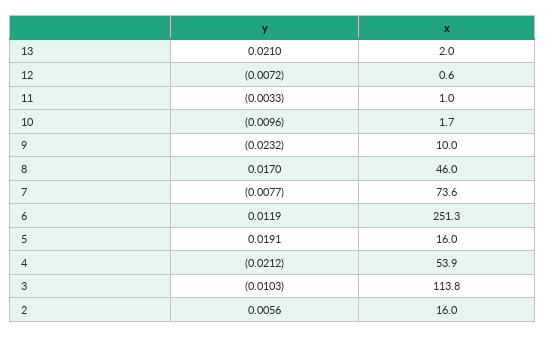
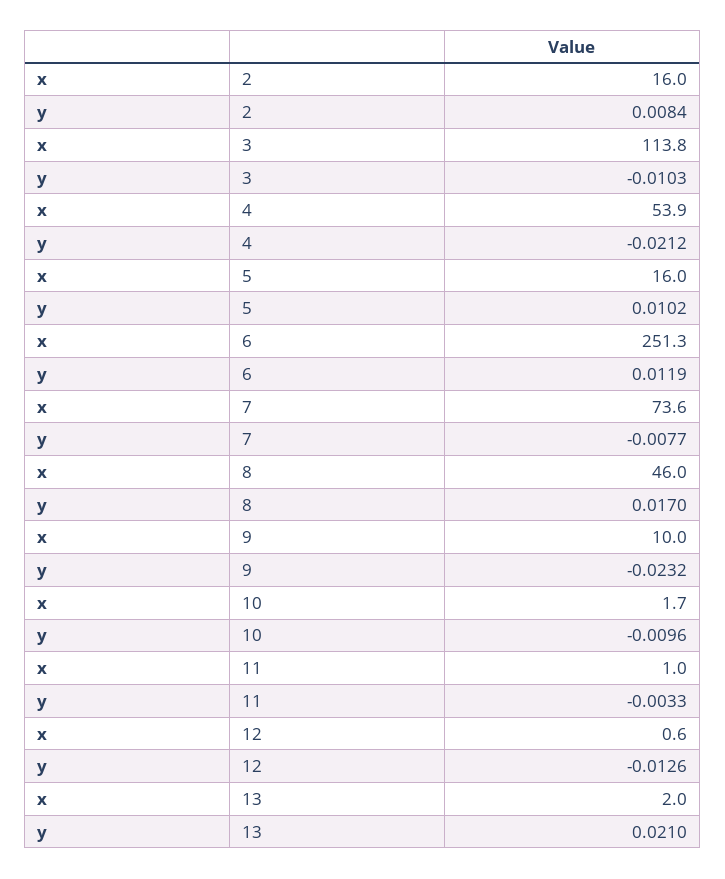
  {
    "y": {
      "13": 0.021,
-     "12": -0.0072,
+     "12": -0.0126,
      "11": -0.0033,
      "10": -0.0096,
      "9": -0.0232,
      "8": 0.017,
      "7": -0.0077,
      "6": 0.0119,
-     "5": 0.0191,
+     "5": 0.0102,
      "4": -0.0212,
      "3": -0.0103,
-     "2": 0.0056
+     "2": 0.0084
    },
    "x": {
      "13": 2,
      "12": 0.6,
      "11": 1,
      "10": 1.7,
      "9": 10,
      "8": 46,
      "7": 73.6,
      "6": 251.3,
      "5": 16,
      "4": 53.9,
      "3": 113.8,
      "2": 16
    }
  }

